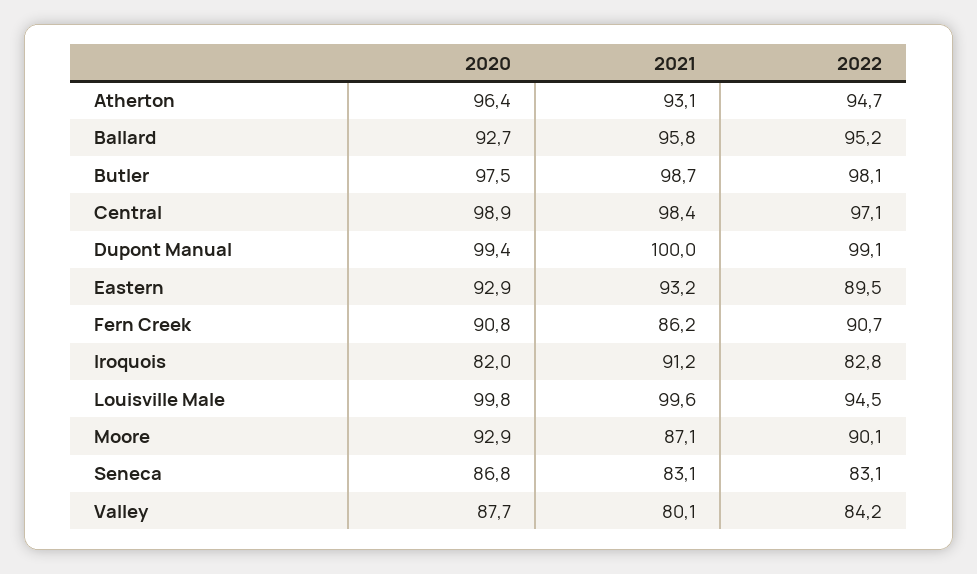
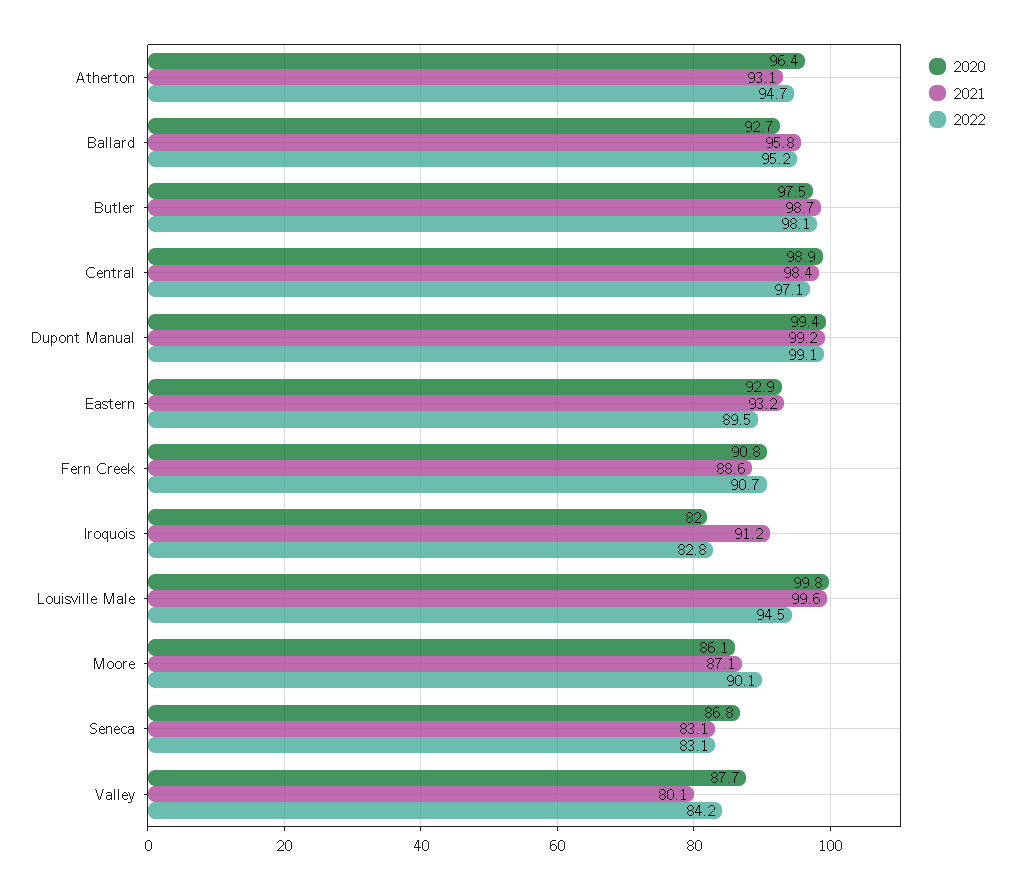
  {
    "2020": {
      "Atherton": 96.4,
      "Ballard": 92.7,
      "Butler": 97.5,
      "Central": 98.9,
      "Dupont Manual": 99.4,
      "Eastern": 92.9,
      "Fern Creek": 90.8,
      "Iroquois": 82,
      "Louisville Male": 99.8,
-     "Moore": 92.9,
+     "Moore": 86.1,
      "Seneca": 86.8,
      "Valley": 87.7
    },
    "2021": {
      "Atherton": 93.1,
      "Ballard": 95.8,
      "Butler": 98.7,
      "Central": 98.4,
-     "Dupont Manual": 100,
+     "Dupont Manual": 99.2,
      "Eastern": 93.2,
-     "Fern Creek": 86.2,
+     "Fern Creek": 88.6,
      "Iroquois": 91.2,
      "Louisville Male": 99.6,
      "Moore": 87.1,
      "Seneca": 83.1,
      "Valley": 80.1
    },
    "2022": {
      "Atherton": 94.7,
      "Ballard": 95.2,
      "Butler": 98.1,
      "Central": 97.1,
      "Dupont Manual": 99.1,
      "Eastern": 89.5,
      "Fern Creek": 90.7,
      "Iroquois": 82.8,
      "Louisville Male": 94.5,
      "Moore": 90.1,
      "Seneca": 83.1,
      "Valley": 84.2
    }
  }

